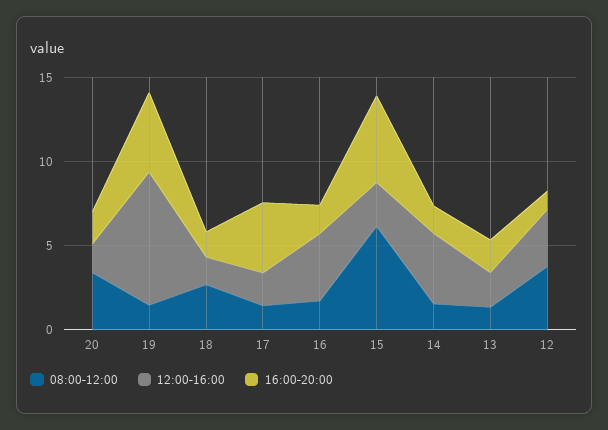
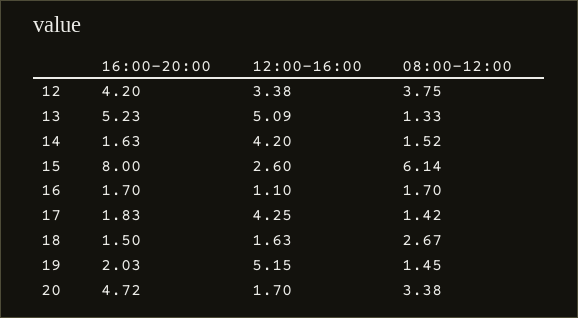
  {
    "08:00-12:00": {
      "20": 3.38,
      "19": 1.45,
      "18": 2.67,
      "17": 1.42,
      "16": 1.7,
      "15": 6.14,
      "14": 1.52,
      "13": 1.33,
      "12": 3.75
    },
    "12:00-16:00": {
      "20": 1.7,
-     "19": 8,
+     "19": 5.15,
      "18": 1.63,
-     "17": 2,
+     "17": 4.25,
-     "16": 4,
+     "16": 1.1,
      "15": 2.6,
      "14": 4.2,
-     "13": 2,
+     "13": 5.09,
      "12": 3.38
    },
    "16:00-20:00": {
-     "20": 2,
+     "20": 4.72,
-     "19": 5,
+     "19": 2.03,
      "18": 1.5,
-     "17": 4,
+     "17": 1.83,
      "16": 1.7,
-     "15": 5,
+     "15": 8,
      "14": 1.63,
-     "13": 2,
+     "13": 5.23,
-     "12": 1
+     "12": 4.2
    }
  }

